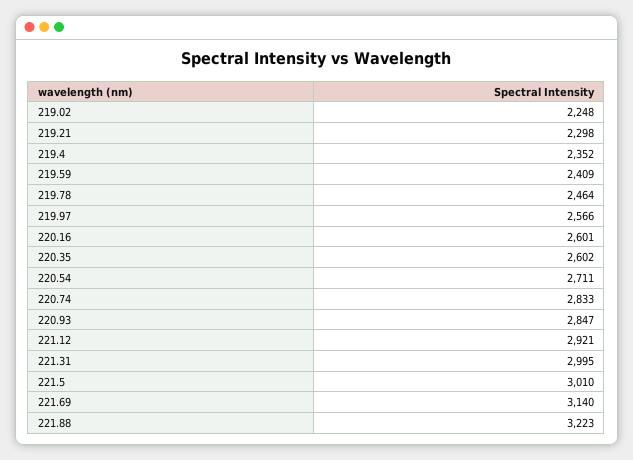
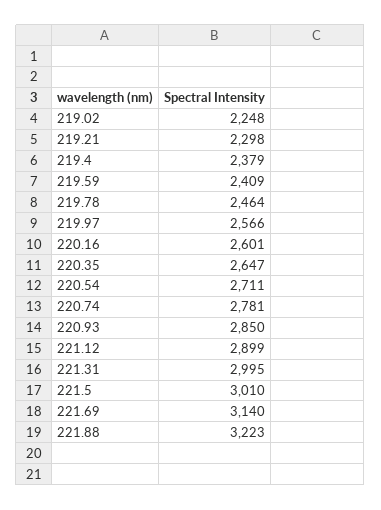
  {
    "219.02": 2248,
    "219.21": 2298,
-   "219.4": 2352,
+   "219.4": 2379,
    "219.59": 2409,
    "219.78": 2464,
    "219.97": 2566,
    "220.16": 2601,
-   "220.35": 2602,
+   "220.35": 2647,
    "220.54": 2711,
-   "220.74": 2833,
+   "220.74": 2781,
-   "220.93": 2847,
+   "220.93": 2850,
-   "221.12": 2921,
+   "221.12": 2899,
    "221.31": 2995,
    "221.5": 3010,
    "221.69": 3140,
    "221.88": 3223
  }

